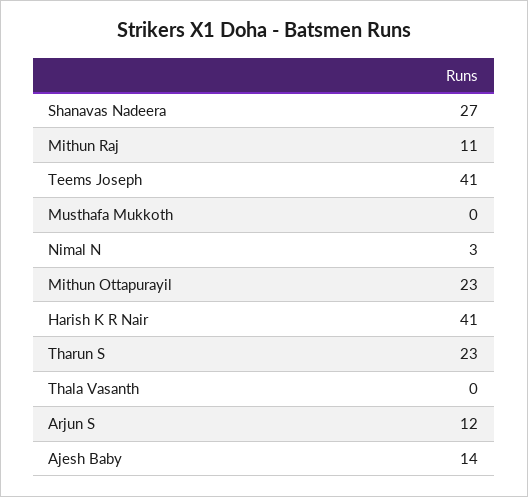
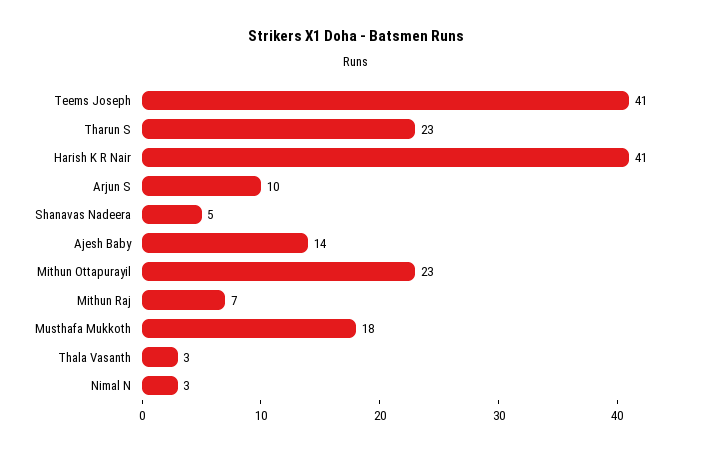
  {
-   "Shanavas Nadeera": 27,
+   "Shanavas Nadeera": 5,
-   "Mithun Raj": 11,
+   "Mithun Raj": 7,
    "Teems Joseph": 41,
-   "Musthafa Mukkoth": 0,
+   "Musthafa Mukkoth": 18,
    "Nimal N": 3,
    "Mithun Ottapurayil": 23,
    "Harish K R Nair": 41,
    "Tharun S": 23,
-   "Thala Vasanth": 0,
+   "Thala Vasanth": 3,
-   "Arjun S": 12,
+   "Arjun S": 10,
    "Ajesh Baby": 14
  }

